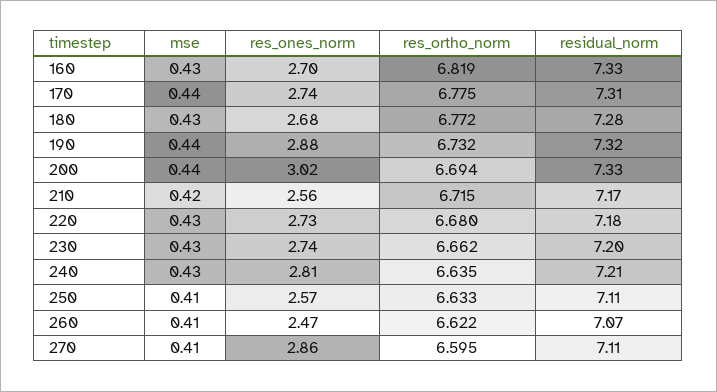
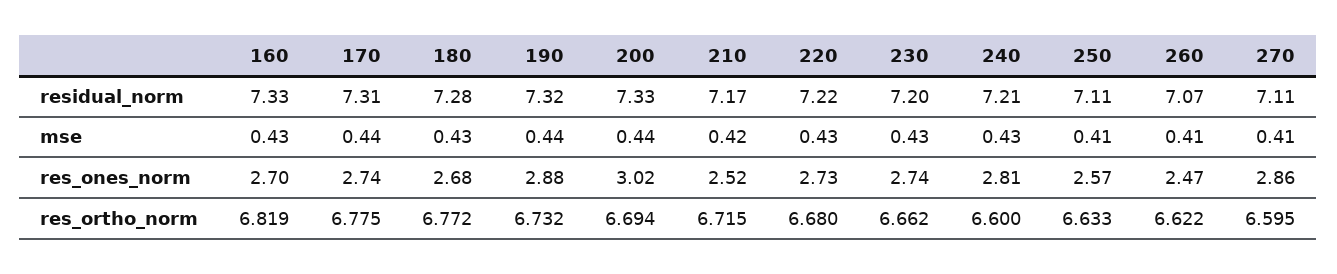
  {
    "mse": {
      "160": 0.43,
      "170": 0.44,
      "180": 0.43,
      "190": 0.44,
      "200": 0.44,
      "210": 0.42,
      "220": 0.43,
      "230": 0.43,
      "240": 0.43,
      "250": 0.41,
      "260": 0.41,
      "270": 0.41
    },
    "res_ones_norm": {
      "160": 2.7,
      "170": 2.74,
      "180": 2.68,
      "190": 2.88,
      "200": 3.02,
-     "210": 2.56,
+     "210": 2.52,
      "220": 2.73,
      "230": 2.74,
      "240": 2.81,
      "250": 2.57,
      "260": 2.47,
      "270": 2.86
    },
    "res_ortho_norm": {
      "160": 6.819,
      "170": 6.775,
      "180": 6.772,
      "190": 6.732,
      "200": 6.694,
      "210": 6.715,
      "220": 6.68,
      "230": 6.662,
-     "240": 6.635,
+     "240": 6.6,
      "250": 6.633,
      "260": 6.622,
      "270": 6.595
    },
    "residual_norm": {
      "160": 7.33,
      "170": 7.31,
      "180": 7.28,
      "190": 7.32,
      "200": 7.33,
      "210": 7.17,
-     "220": 7.18,
+     "220": 7.22,
      "230": 7.2,
      "240": 7.21,
      "250": 7.11,
      "260": 7.07,
      "270": 7.11
    }
  }

